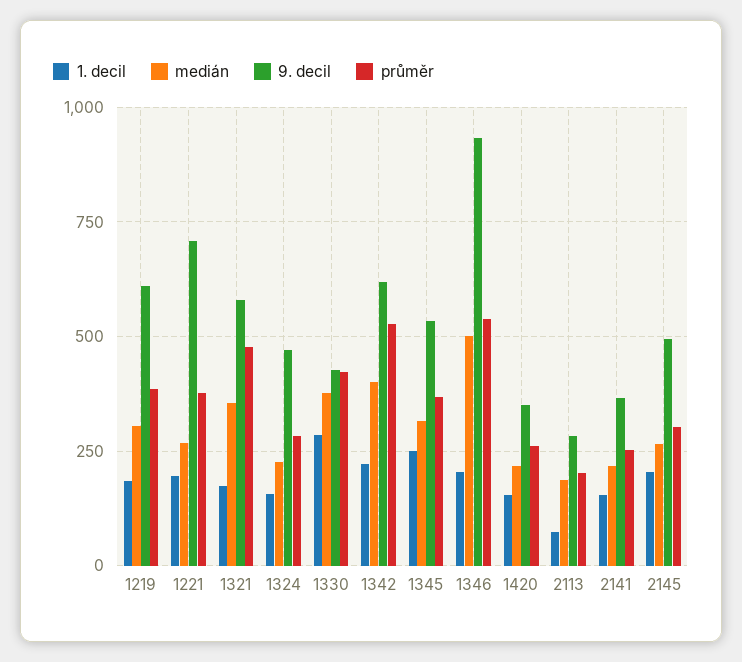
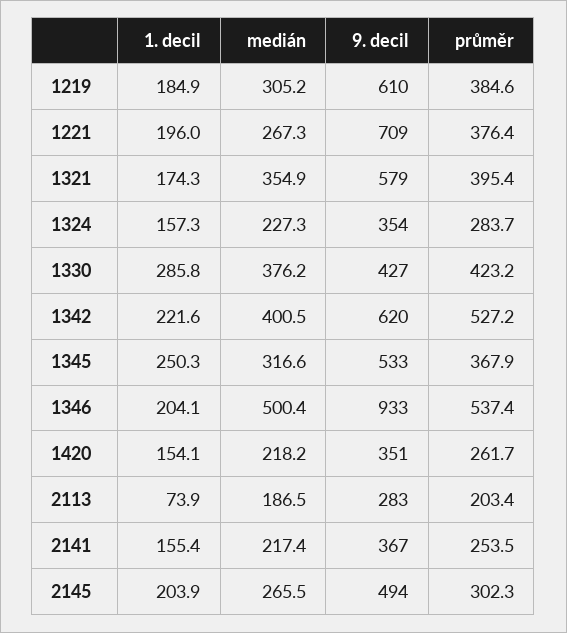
  {
    "1. decil": {
      "1219": 184.9,
      "1221": 196,
      "1321": 174.3,
      "1324": 157.3,
      "1330": 285.8,
      "1342": 221.6,
      "1345": 250.3,
      "1346": 204.1,
      "1420": 154.1,
      "2113": 73.9,
      "2141": 155.4,
      "2145": 203.9
    },
    "medián": {
      "1219": 305.2,
      "1221": 267.3,
      "1321": 354.9,
      "1324": 227.3,
      "1330": 376.2,
      "1342": 400.5,
      "1345": 316.6,
      "1346": 500.4,
      "1420": 218.2,
      "2113": 186.5,
      "2141": 217.4,
      "2145": 265.5
    },
    "9. decil": {
      "1219": 610,
      "1221": 709,
      "1321": 579,
-     "1324": 475,
+     "1324": 354,
      "1330": 427,
      "1342": 620,
      "1345": 533,
      "1346": 933,
      "1420": 351,
      "2113": 283,
      "2141": 367,
      "2145": 494
    },
    "průměr": {
      "1219": 384.6,
      "1221": 376.4,
-     "1321": 475,
+     "1321": 395.4,
      "1324": 283.7,
      "1330": 423.2,
      "1342": 527.2,
      "1345": 367.9,
      "1346": 537.4,
      "1420": 261.7,
      "2113": 203.4,
      "2141": 253.5,
      "2145": 302.3
    }
  }

